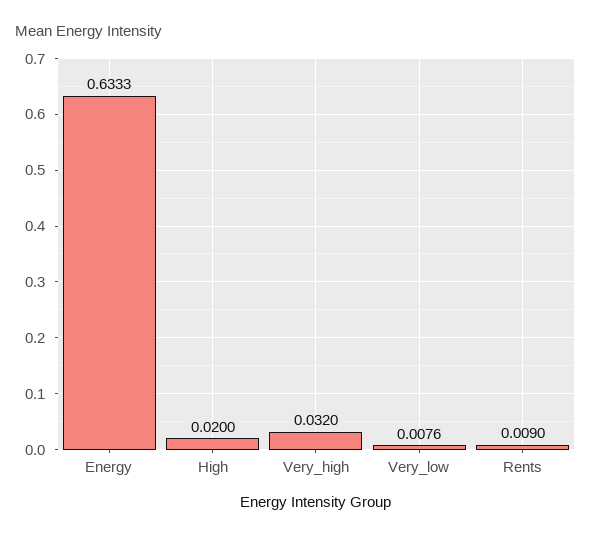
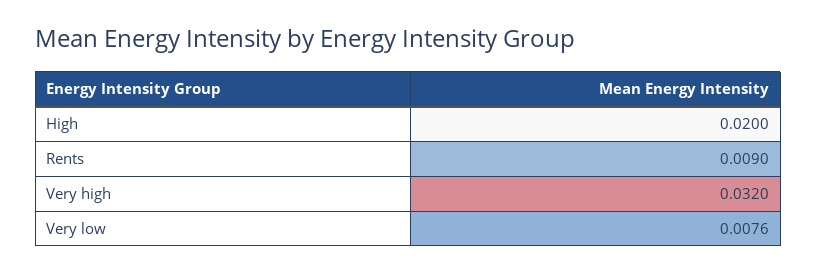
  {
-   "Energy": 0.6333,
    "High": 0.02,
    "Very_high": 0.032,
    "Very_low": 0.0076,
    "Rents": 0.009
  }

